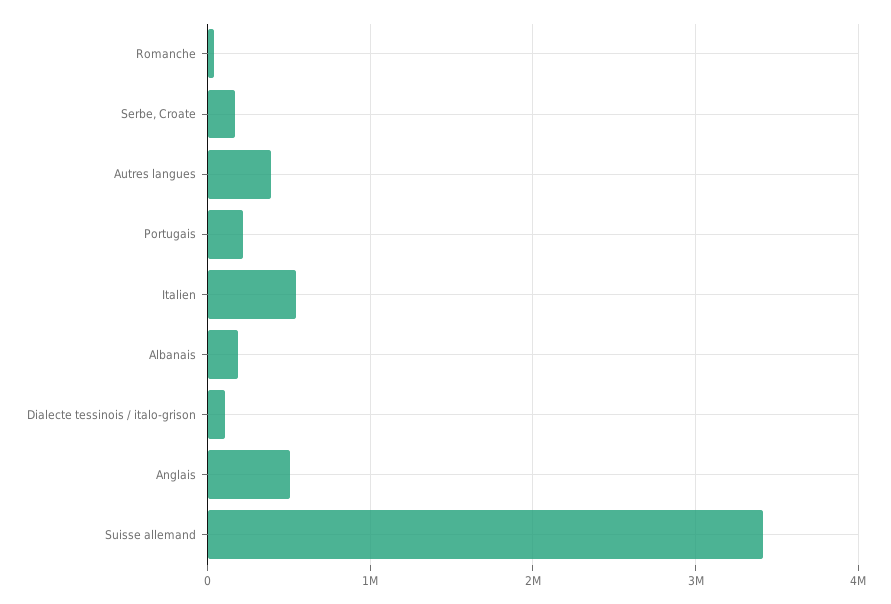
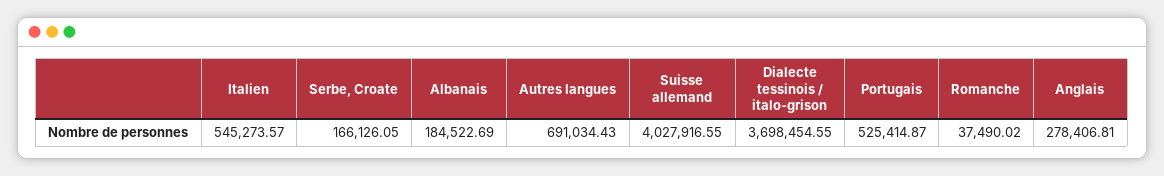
  {
    "Romanche": 37490.02,
    "Serbe, Croate": 166126.05,
-   "Autres langues": 400000,
+   "Autres langues": 691034.43,
-   "Portugais": 200000,
+   "Portugais": 525414.87,
    "Italien": 545273.57,
    "Albanais": 184522.69,
-   "Dialecte tessinois / italo-grison": 100000,
+   "Dialecte tessinois / italo-grison": 3698454.55,
-   "Anglais": 500000,
+   "Anglais": 278406.81,
-   "Suisse allemand": 3400000
+   "Suisse allemand": 4027916.55
  }

